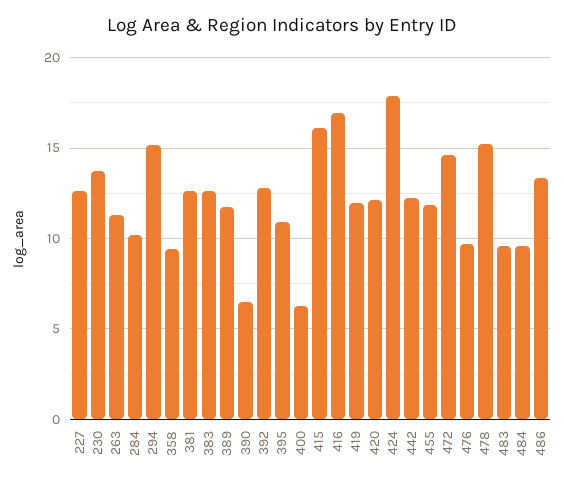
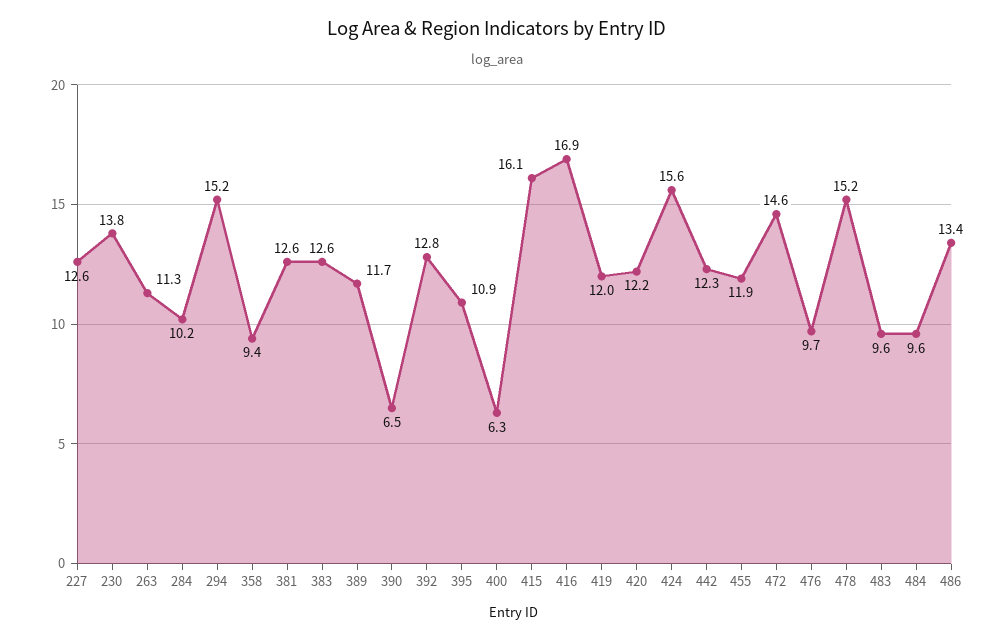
  {
    "227": 12.6,
    "230": 13.8,
    "263": 11.3,
    "284": 10.2,
    "294": 15.2,
    "358": 9.4,
    "381": 12.6,
    "383": 12.6,
    "389": 11.7,
    "390": 6.5,
    "392": 12.8,
    "395": 10.9,
    "400": 6.3,
    "415": 16.1,
    "416": 16.9,
    "419": 12,
    "420": 12.2,
-   "424": 18,
+   "424": 15.6,
    "442": 12.3,
    "455": 11.9,
    "472": 14.6,
    "476": 9.7,
    "478": 15.2,
    "483": 9.6,
    "484": 9.6,
    "486": 13.4
  }

